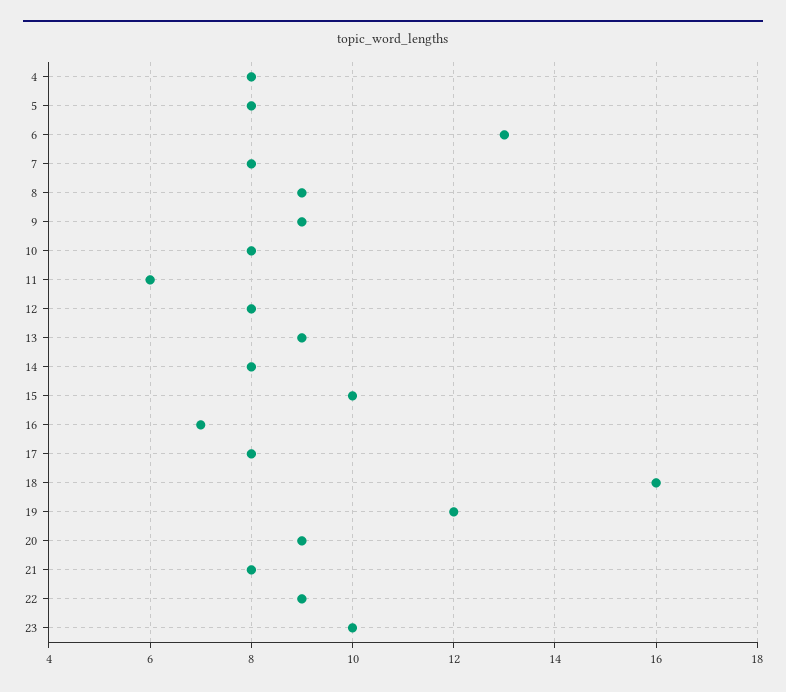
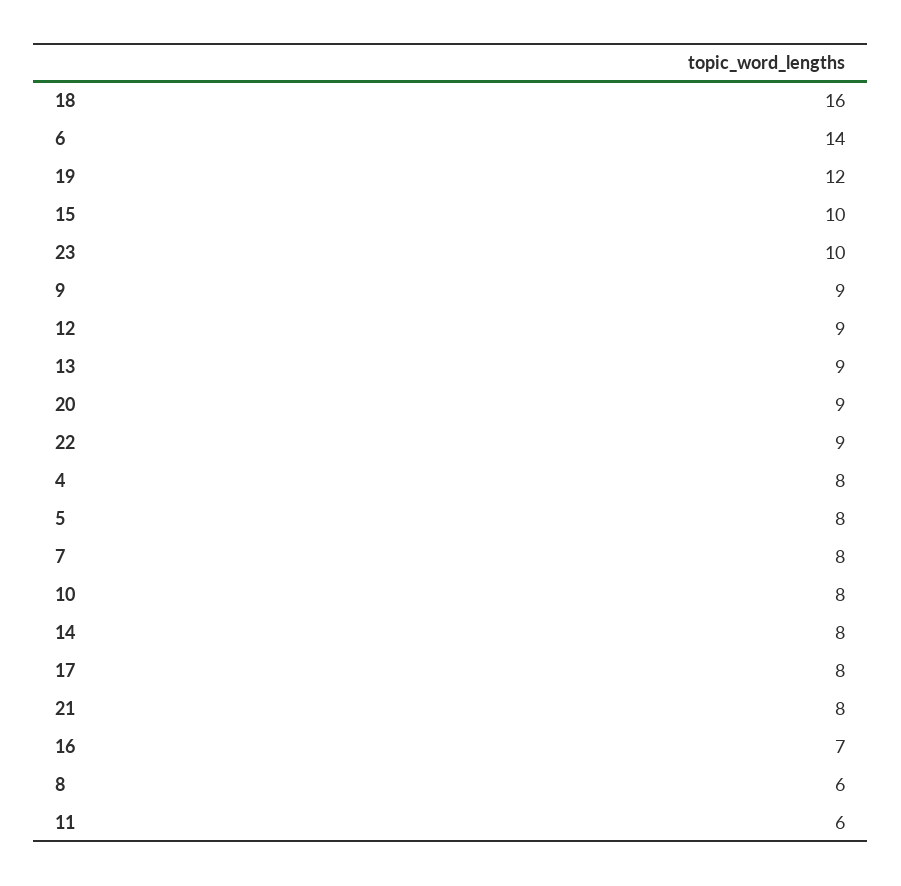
  {
    "4": 8,
    "5": 8,
-   "6": 13,
+   "6": 14,
    "7": 8,
-   "8": 9,
+   "8": 6,
    "9": 9,
    "10": 8,
    "11": 6,
-   "12": 8,
+   "12": 9,
    "13": 9,
    "14": 8,
    "15": 10,
    "16": 7,
    "17": 8,
    "18": 16,
    "19": 12,
    "20": 9,
    "21": 8,
    "22": 9,
    "23": 10
  }

